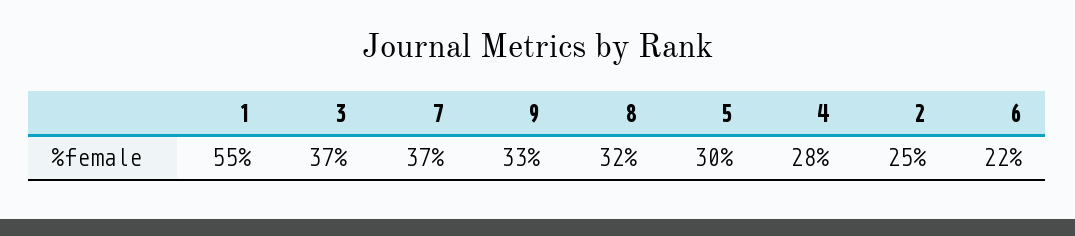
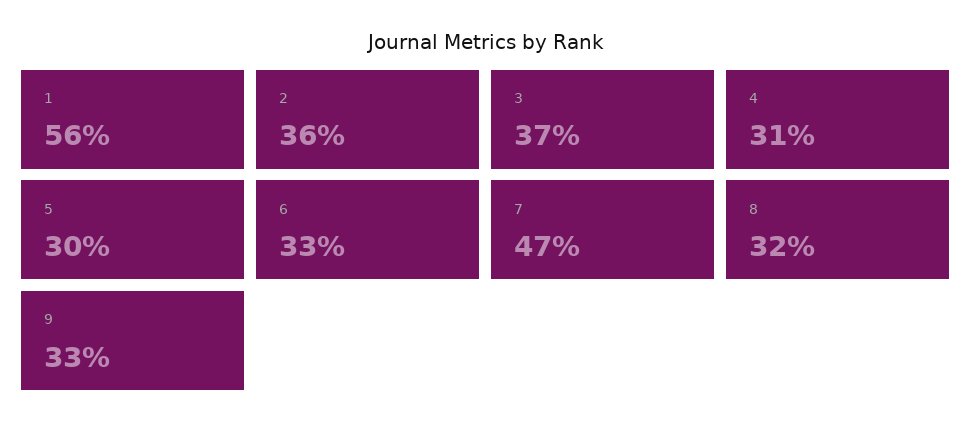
  {
-   "1": 55,
+   "1": 56,
    "3": 37,
-   "7": 37,
+   "7": 47,
    "9": 33,
    "8": 32,
    "5": 30,
-   "4": 28,
+   "4": 31,
-   "2": 25,
+   "2": 36,
-   "6": 22
+   "6": 33
  }

